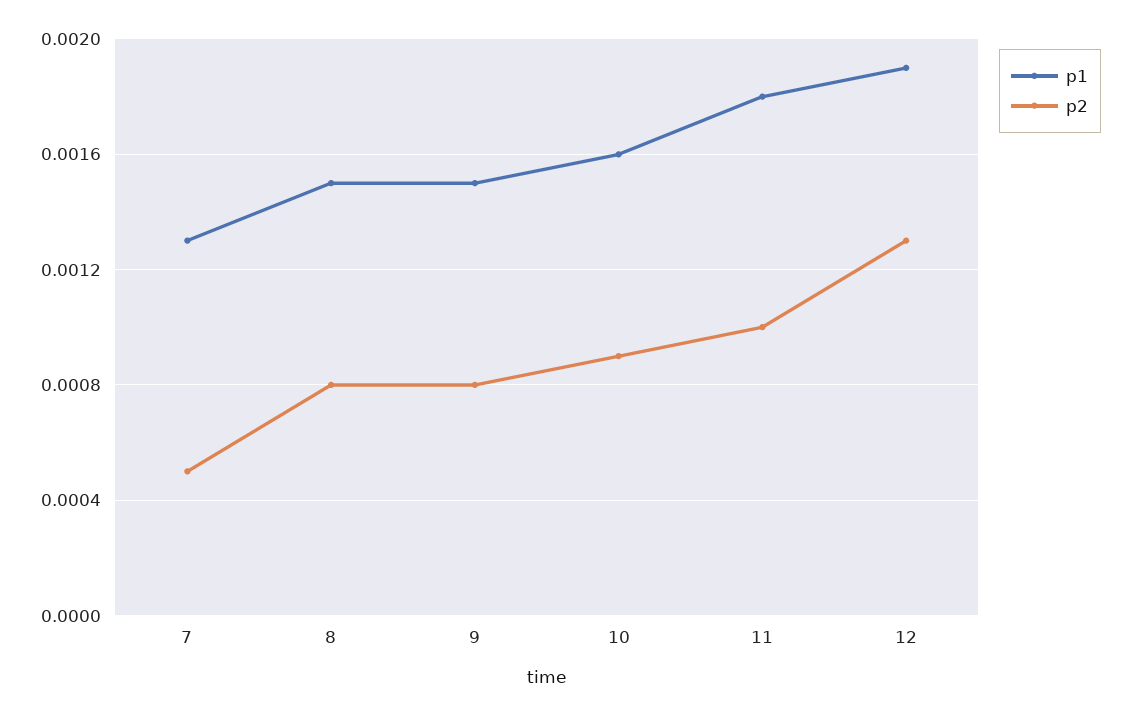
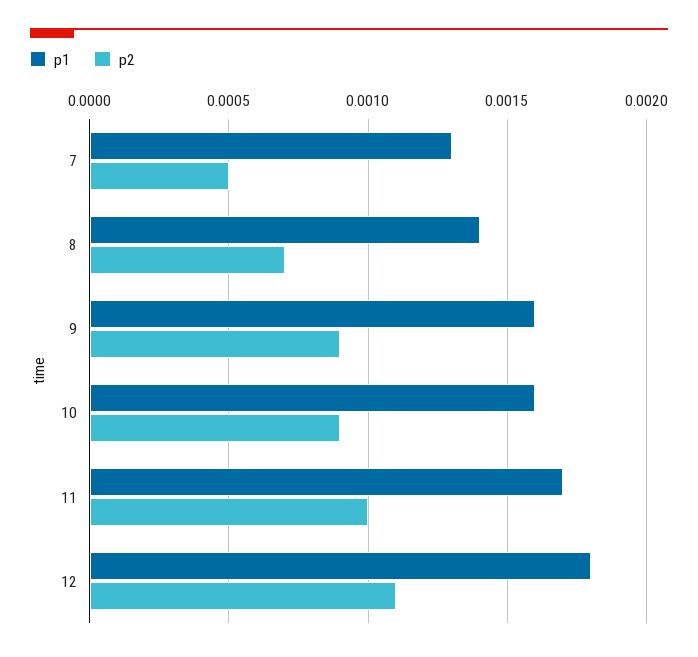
  {
    "p1": {
      "7": 0.0013,
-     "8": 0.0015,
+     "8": 0.0014,
-     "9": 0.0015,
+     "9": 0.0016,
      "10": 0.0016,
-     "11": 0.0018,
+     "11": 0.0017,
-     "12": 0.0019
+     "12": 0.0018
    },
    "p2": {
      "7": 0.0005,
-     "8": 0.0008,
+     "8": 0.0007,
-     "9": 0.0008,
+     "9": 0.0009,
      "10": 0.0009,
      "11": 0.001,
-     "12": 0.0013
+     "12": 0.0011
    }
  }

